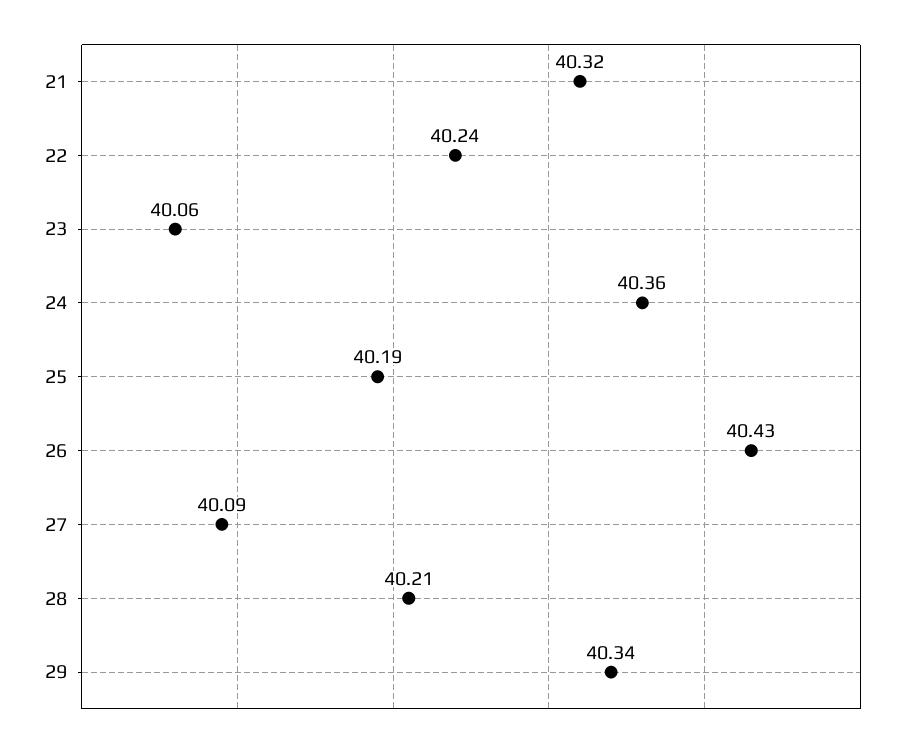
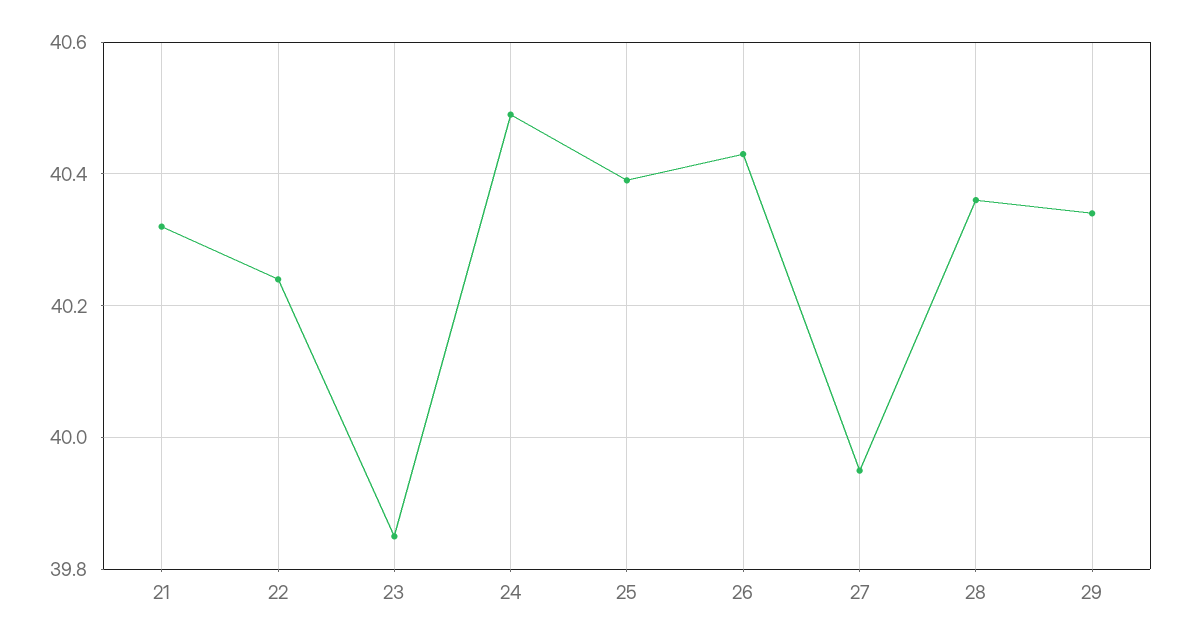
  {
    "21": 40.32,
    "22": 40.24,
-   "23": 40.06,
+   "23": 39.85,
-   "24": 40.36,
+   "24": 40.5,
-   "25": 40.19,
+   "25": 40.4,
    "26": 40.43,
-   "27": 40.09,
+   "27": 39.95,
-   "28": 40.21,
+   "28": 40.35,
    "29": 40.34
  }

